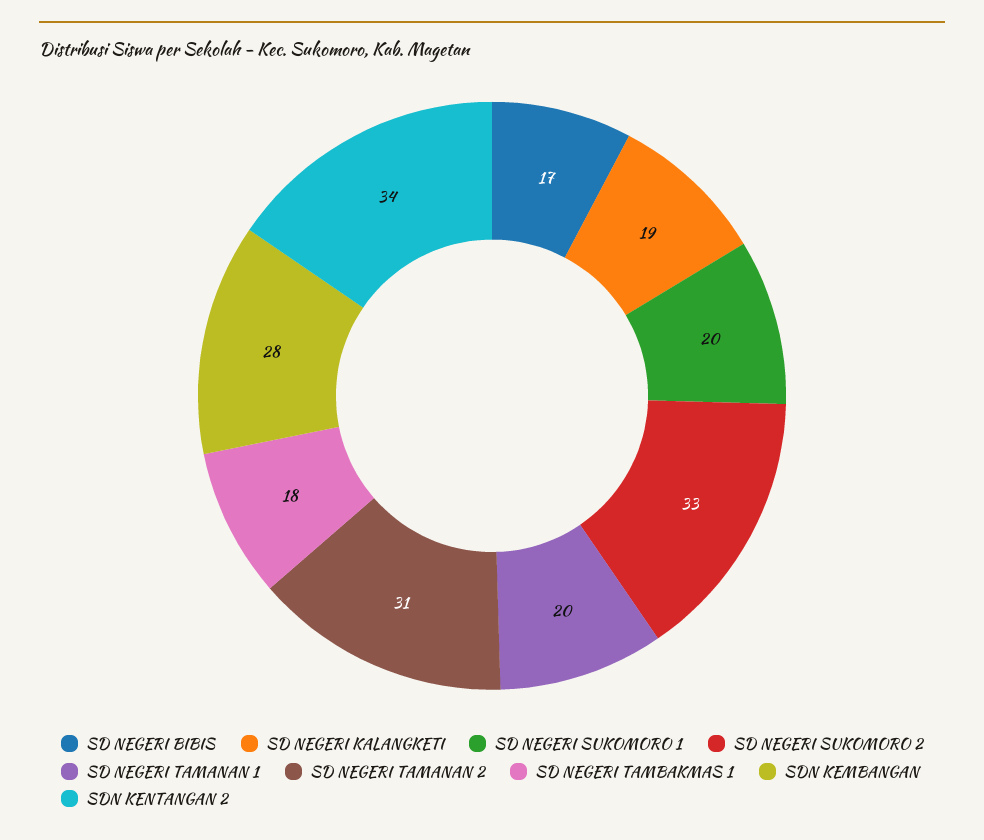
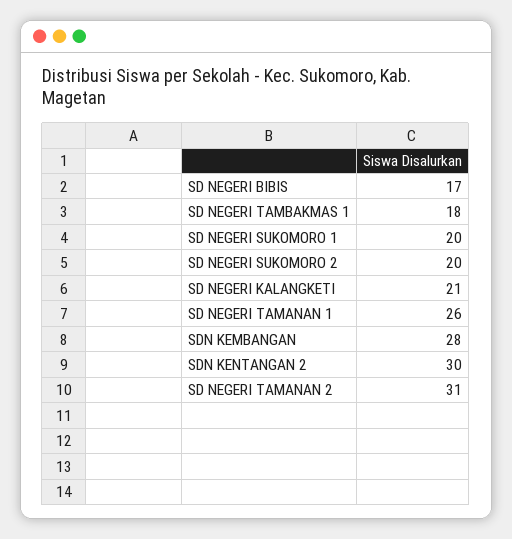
  {
    "SD NEGERI BIBIS": 17,
-   "SD NEGERI KALANGKETI": 19,
+   "SD NEGERI KALANGKETI": 21,
    "SD NEGERI SUKOMORO 1": 20,
-   "SD NEGERI SUKOMORO 2": 33,
+   "SD NEGERI SUKOMORO 2": 20,
-   "SD NEGERI TAMANAN 1": 20,
+   "SD NEGERI TAMANAN 1": 26,
    "SD NEGERI TAMANAN 2": 31,
    "SD NEGERI TAMBAKMAS 1": 18,
    "SDN KEMBANGAN": 28,
-   "SDN KENTANGAN 2": 34
+   "SDN KENTANGAN 2": 30
  }

